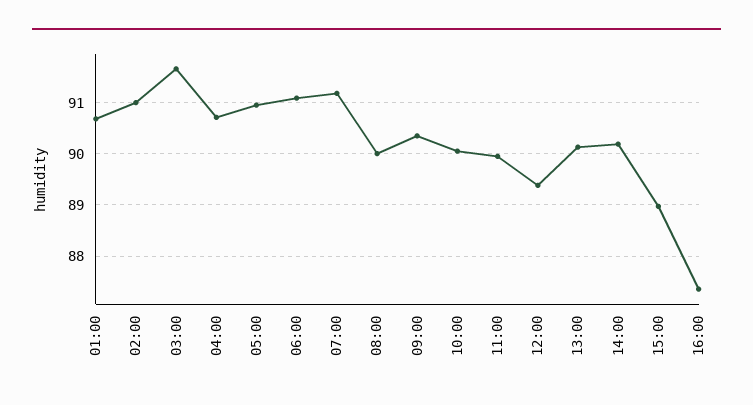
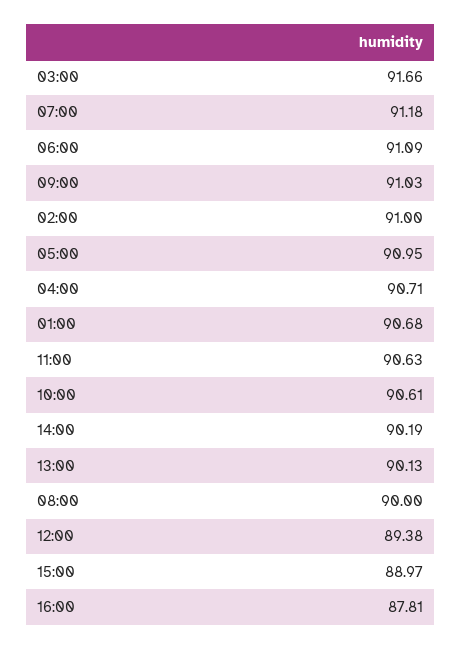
  {
    "01:00": 90.68,
    "02:00": 91,
    "03:00": 91.66,
    "04:00": 90.71,
    "05:00": 90.95,
    "06:00": 91.09,
    "07:00": 91.18,
    "08:00": 90,
-   "09:00": 90.4,
+   "09:00": 91.03,
-   "10:00": 90,
+   "10:00": 90.61,
-   "11:00": 90,
+   "11:00": 90.63,
    "12:00": 89.38,
    "13:00": 90.13,
    "14:00": 90.19,
    "15:00": 88.97,
-   "16:00": 87.4
+   "16:00": 87.81
  }

